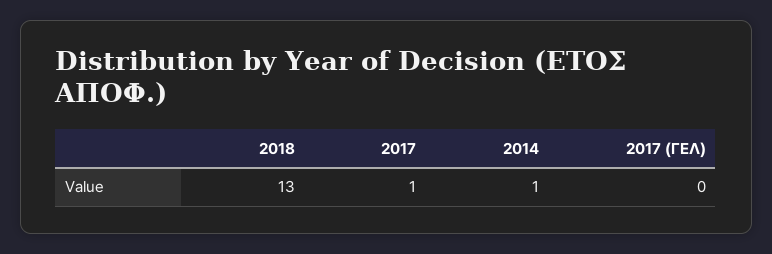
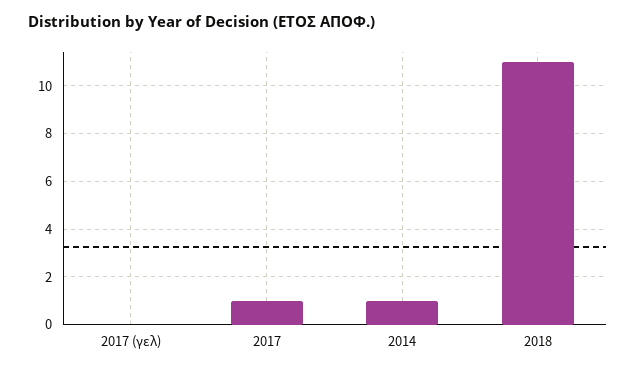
  {
-   "2018": 13,
+   "2018": 11,
    "2017": 1,
    "2014": 1,
    "2017 (ΓΕΛ)": 0
  }

